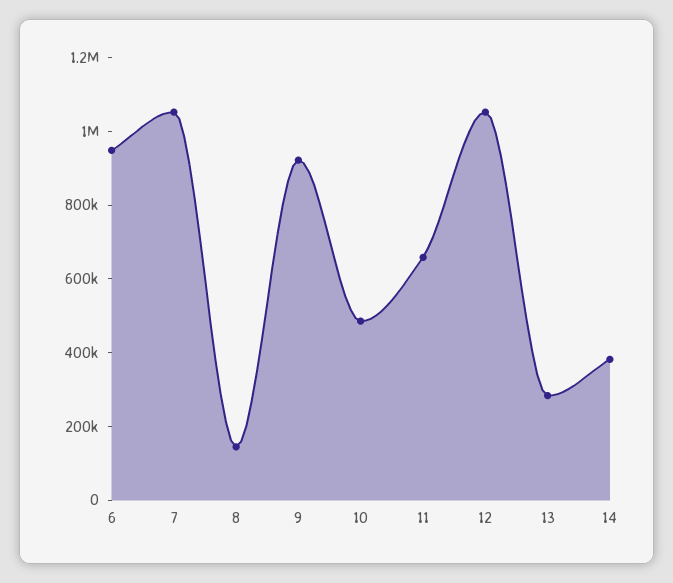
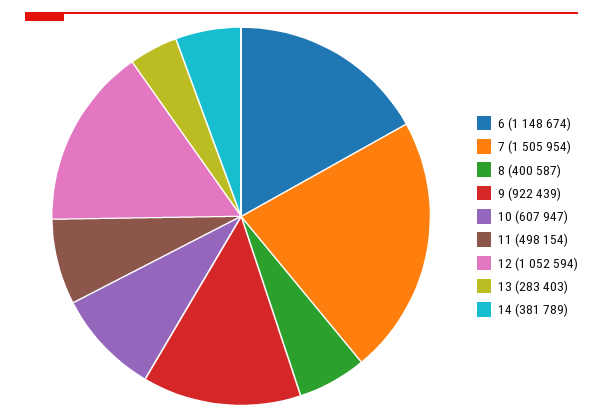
  {
-   "6": 950000,
+   "6": 1148674,
-   "7": 1050000,
+   "7": 1505954,
-   "8": 150000,
+   "8": 400587,
    "9": 922439,
-   "10": 500000,
+   "10": 607947,
-   "11": 650000,
+   "11": 498154,
    "12": 1052594,
    "13": 283403,
    "14": 381789
  }

